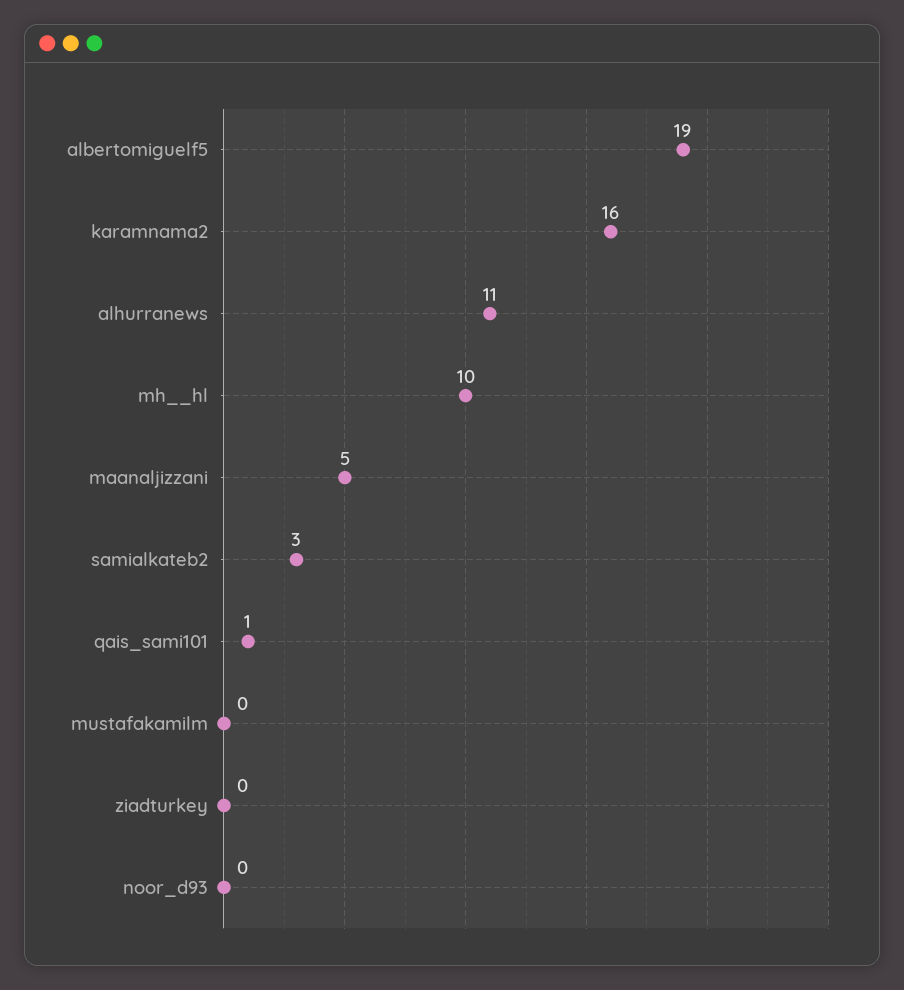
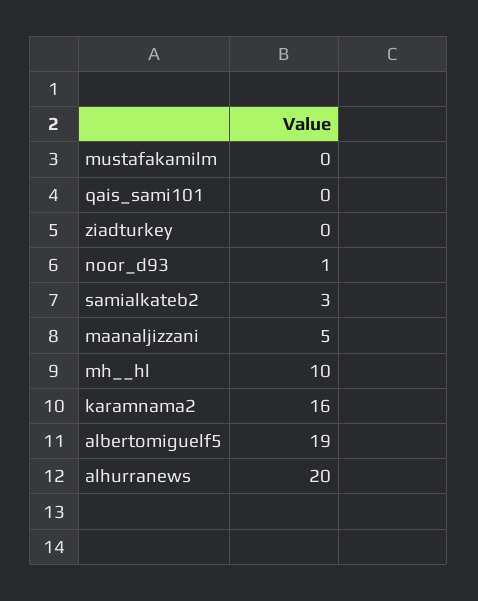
  {
    "albertomiguelf5": 19,
    "karamnama2": 16,
-   "alhurranews": 11,
+   "alhurranews": 20,
    "mh__hl": 10,
    "maanaljizzani": 5,
    "samialkateb2": 3,
-   "qais_sami101": 1,
+   "qais_sami101": 0,
    "mustafakamilm": 0,
    "ziadturkey": 0,
-   "noor_d93": 0
+   "noor_d93": 1
  }

